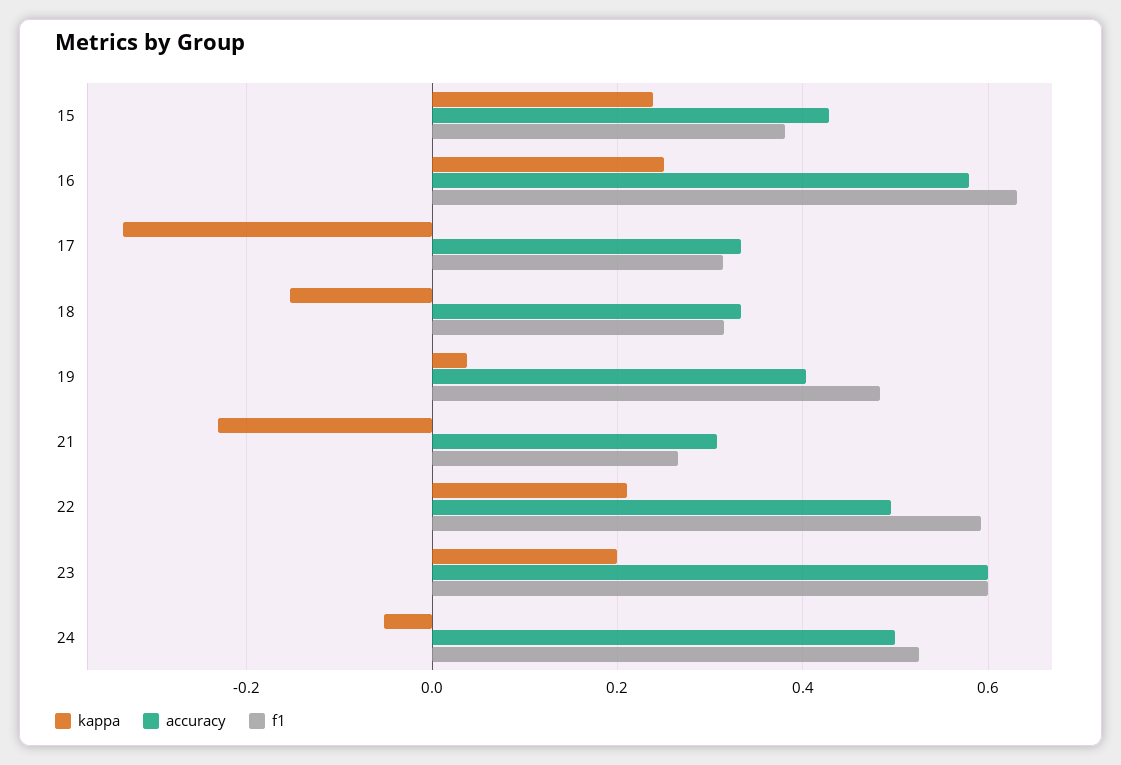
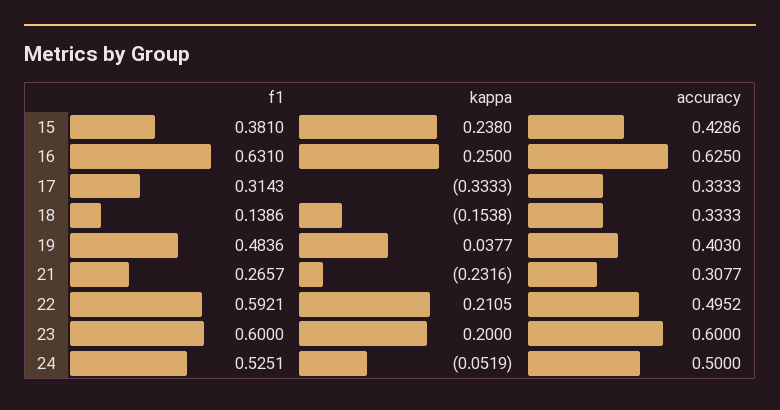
  {
    "kappa": {
      "15": 0.238,
      "16": 0.25,
      "17": -0.3333,
      "18": -0.1538,
      "19": 0.0377,
      "21": -0.2316,
      "22": 0.2105,
      "23": 0.2,
      "24": -0.0519
    },
    "accuracy": {
      "15": 0.4286,
-     "16": 0.58,
+     "16": 0.625,
      "17": 0.3333,
      "18": 0.3333,
      "19": 0.403,
      "21": 0.3077,
      "22": 0.4952,
      "23": 0.6,
      "24": 0.5
    },
    "f1": {
      "15": 0.381,
      "16": 0.631,
      "17": 0.3143,
-     "18": 0.32,
+     "18": 0.1386,
      "19": 0.4836,
      "21": 0.2657,
      "22": 0.5921,
      "23": 0.6,
      "24": 0.5251
    }
  }

